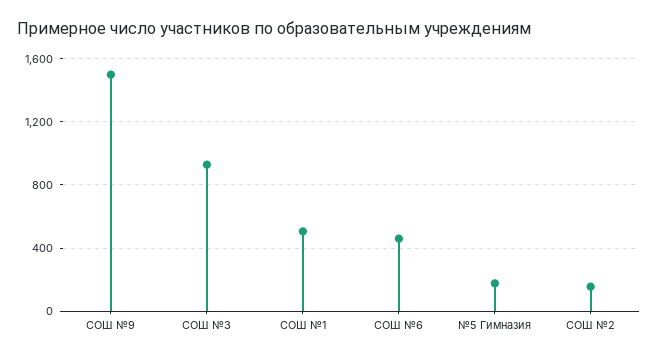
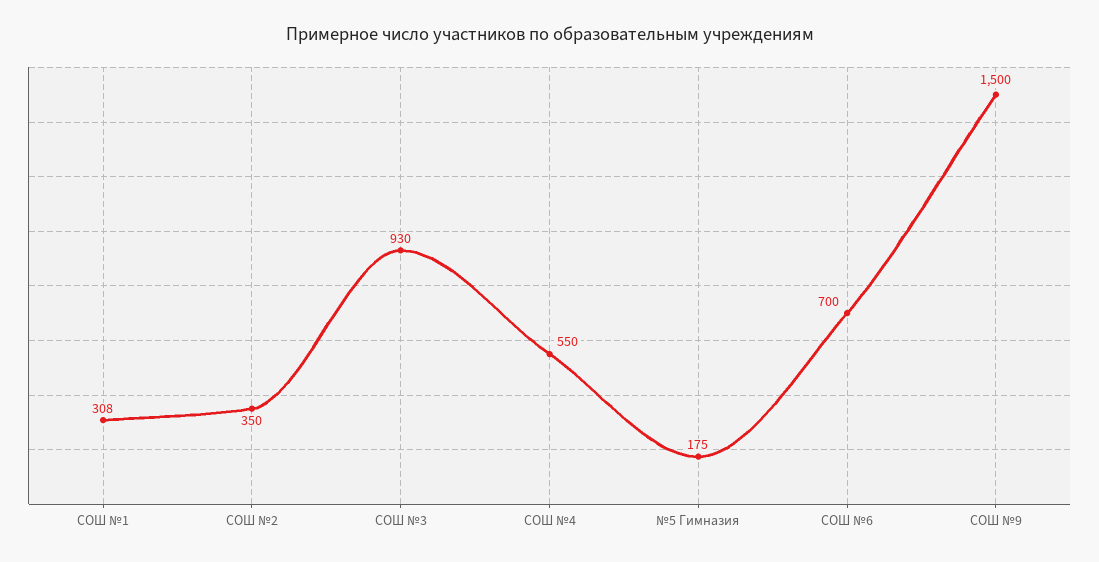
  {
    "СОШ №9": 1500,
    "СОШ №3": 930,
-   "СОШ №1": 500,
+   "СОШ №1": 308,
-   "СОШ №6": 450,
+   "СОШ №6": 700,
    "№5 Гимназия": 175,
-   "СОШ №2": 150
+   "СОШ №2": 350,
+   "СОШ №4": 550
  }

